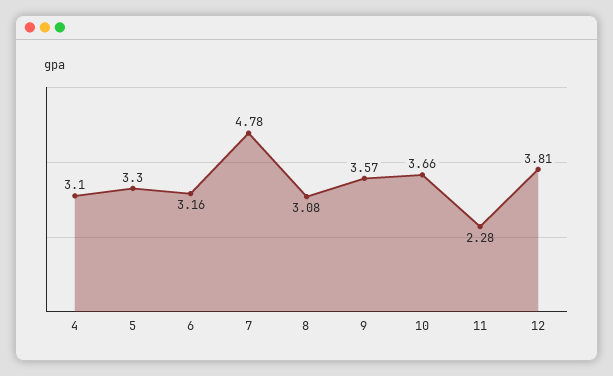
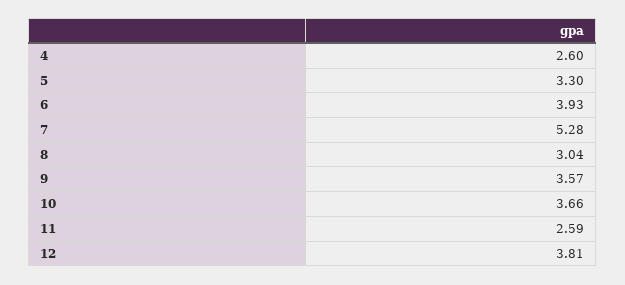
  {
-   "4": 3.1,
+   "4": 2.6,
    "5": 3.3,
-   "6": 3.16,
+   "6": 3.93,
-   "7": 4.78,
+   "7": 5.28,
-   "8": 3.08,
+   "8": 3.04,
    "9": 3.57,
    "10": 3.66,
-   "11": 2.28,
+   "11": 2.59,
    "12": 3.81
  }

